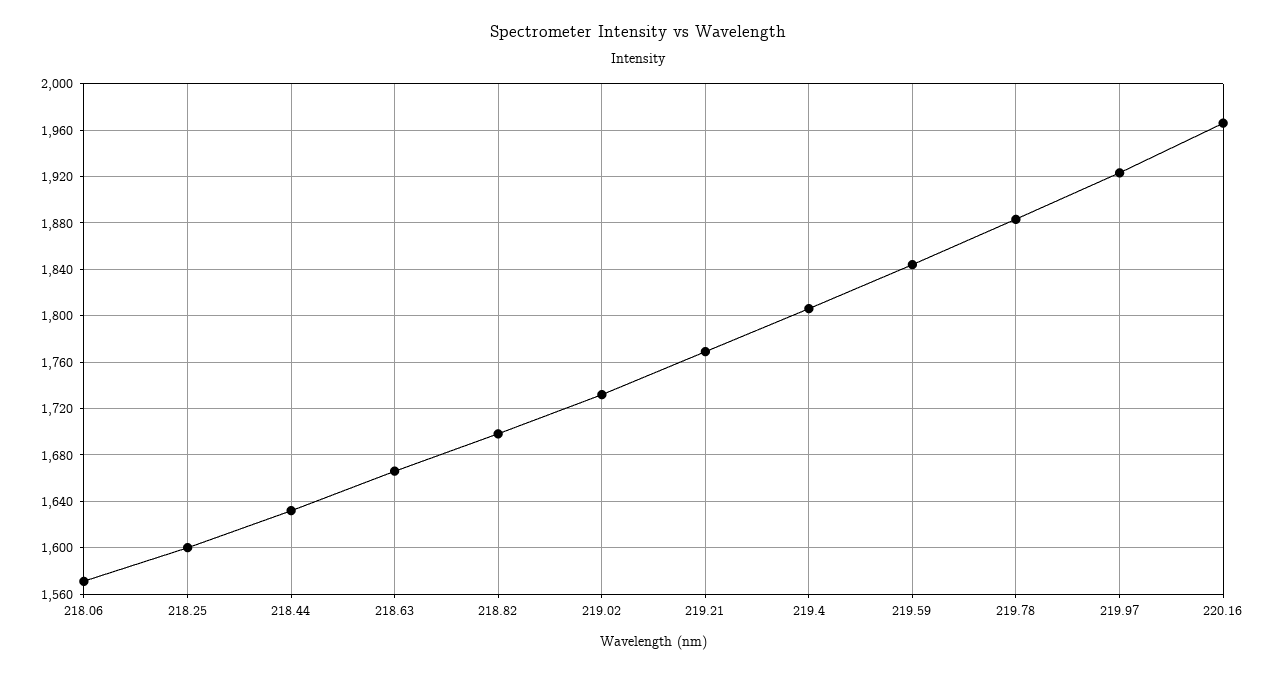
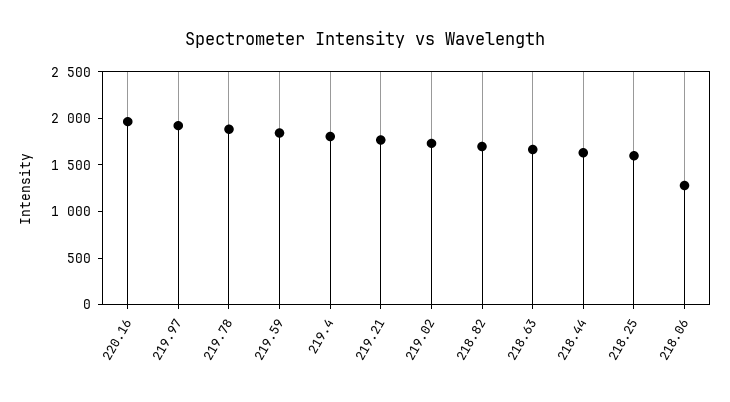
  {
-   "218.06": 1570,
+   "218.06": 1300,
    "218.25": 1600,
    "218.44": 1630,
    "218.63": 1670,
    "218.82": 1700,
    "219.02": 1730,
    "219.21": 1770,
    "219.4": 1810,
    "219.59": 1840,
    "219.78": 1880,
    "219.97": 1920,
    "220.16": 1970
  }

